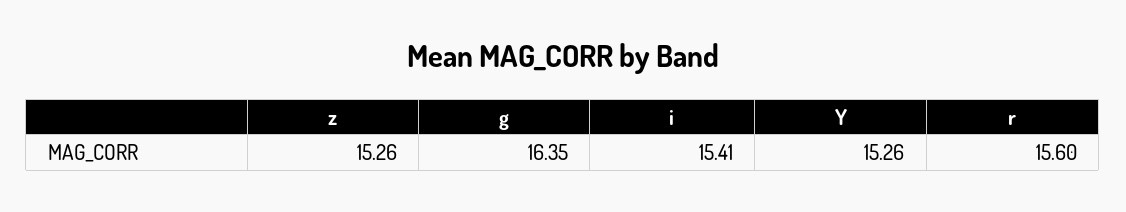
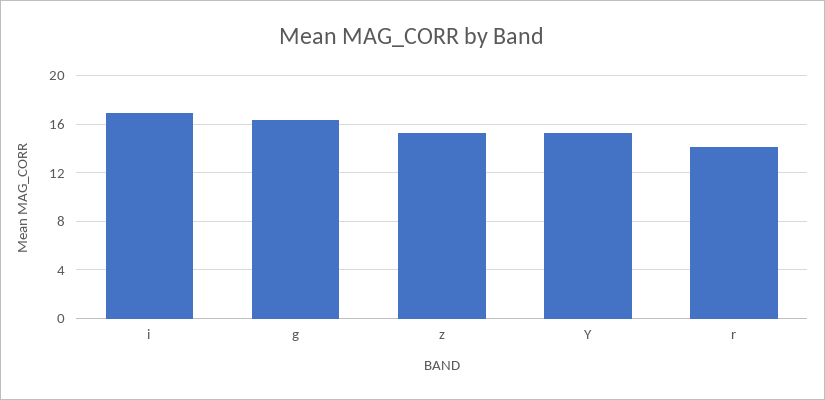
  {
    "z": 15.26,
    "g": 16.35,
-   "i": 15.41,
+   "i": 17,
    "Y": 15.26,
-   "r": 15.6
+   "r": 14
  }

